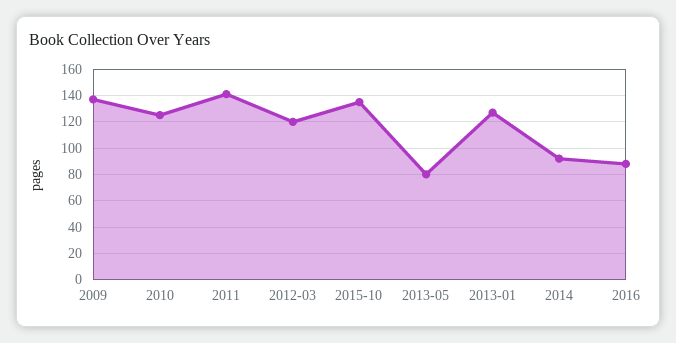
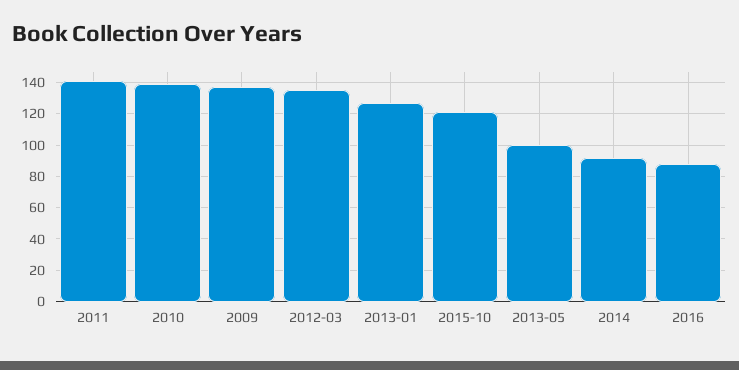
  {
    "2009": 135,
-   "2010": 125,
+   "2010": 140,
    "2011": 140,
-   "2012-03": 120,
+   "2012-03": 135,
-   "2015-10": 135,
+   "2015-10": 120,
-   "2013-05": 80,
+   "2013-05": 100,
    "2013-01": 125,
    "2014": 90,
    "2016": 90
  }

